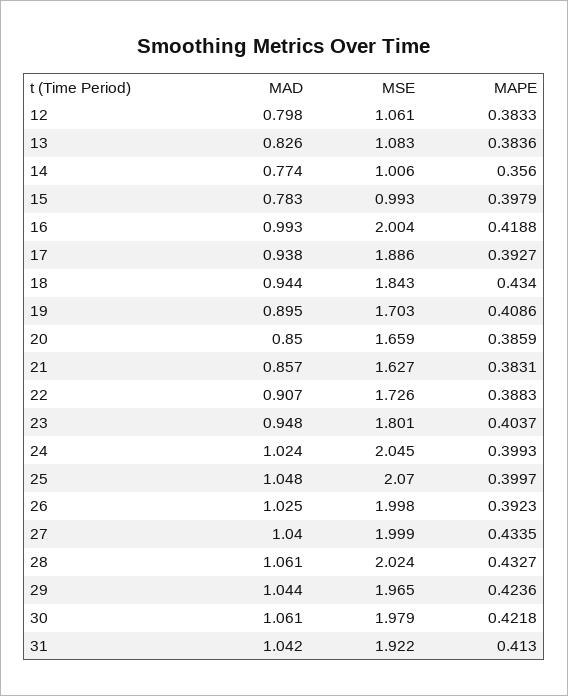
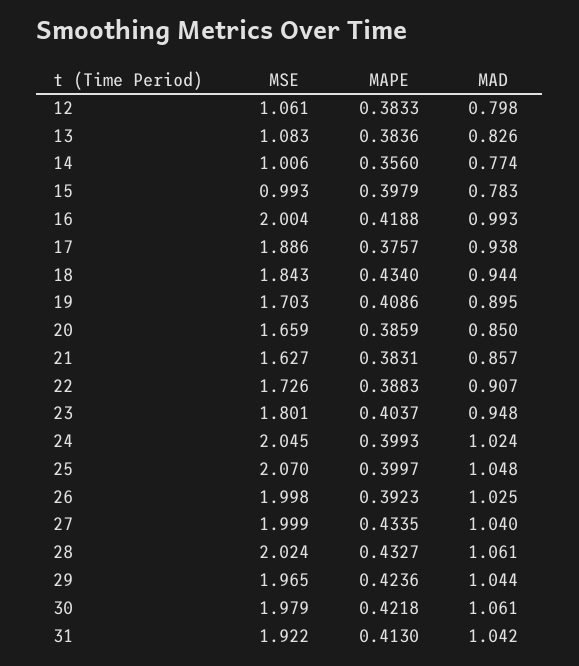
  {
    "MAD": {
      "12": 0.798,
      "13": 0.826,
      "14": 0.774,
      "15": 0.783,
      "16": 0.993,
      "17": 0.938,
      "18": 0.944,
      "19": 0.895,
      "20": 0.85,
      "21": 0.857,
      "22": 0.907,
      "23": 0.948,
      "24": 1.024,
      "25": 1.048,
      "26": 1.025,
      "27": 1.04,
      "28": 1.061,
      "29": 1.044,
      "30": 1.061,
      "31": 1.042
    },
    "MSE": {
      "12": 1.061,
      "13": 1.083,
      "14": 1.006,
      "15": 0.993,
      "16": 2.004,
      "17": 1.886,
      "18": 1.843,
      "19": 1.703,
      "20": 1.659,
      "21": 1.627,
      "22": 1.726,
      "23": 1.801,
      "24": 2.045,
      "25": 2.07,
      "26": 1.998,
      "27": 1.999,
      "28": 2.024,
      "29": 1.965,
      "30": 1.979,
      "31": 1.922
    },
    "MAPE": {
      "12": 0.3833,
      "13": 0.3836,
      "14": 0.356,
      "15": 0.3979,
      "16": 0.4188,
-     "17": 0.3927,
+     "17": 0.3757,
      "18": 0.434,
      "19": 0.4086,
      "20": 0.3859,
      "21": 0.3831,
      "22": 0.3883,
      "23": 0.4037,
      "24": 0.3993,
      "25": 0.3997,
      "26": 0.3923,
      "27": 0.4335,
      "28": 0.4327,
      "29": 0.4236,
      "30": 0.4218,
      "31": 0.413
    }
  }

